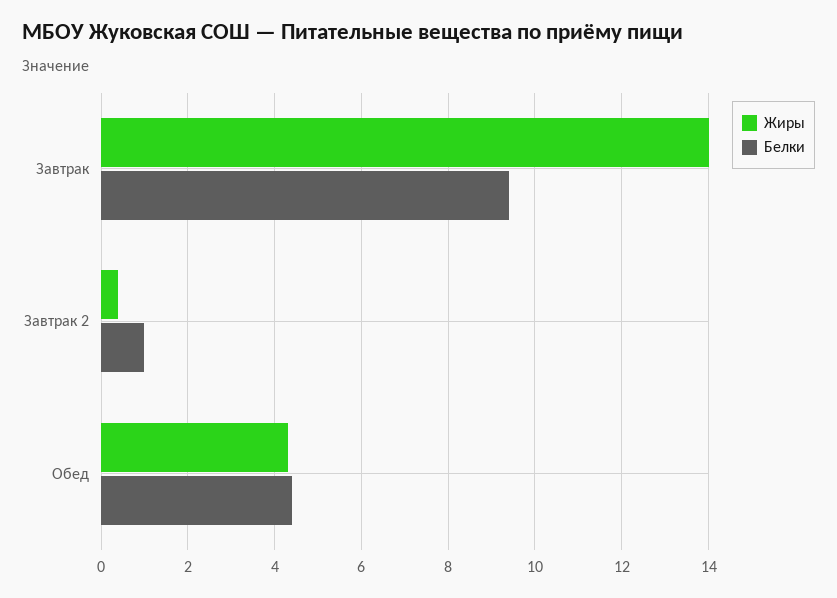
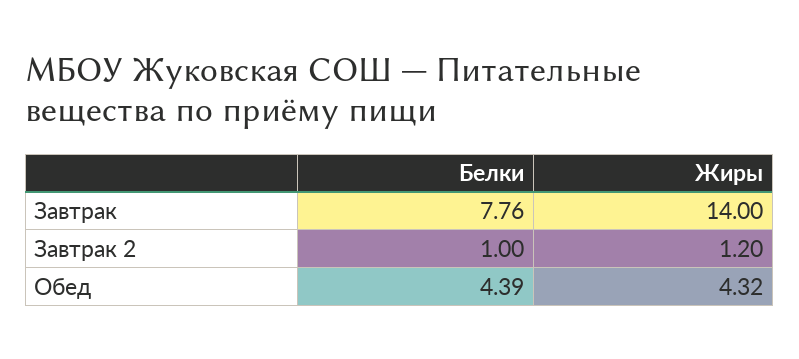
  {
    "Жиры": {
      "Завтрак": 14,
-     "Завтрак 2": 0.4,
+     "Завтрак 2": 1.2,
      "Обед": 4.32
    },
    "Белки": {
-     "Завтрак": 9.4,
+     "Завтрак": 7.76,
      "Завтрак 2": 1,
      "Обед": 4.39
    }
  }

